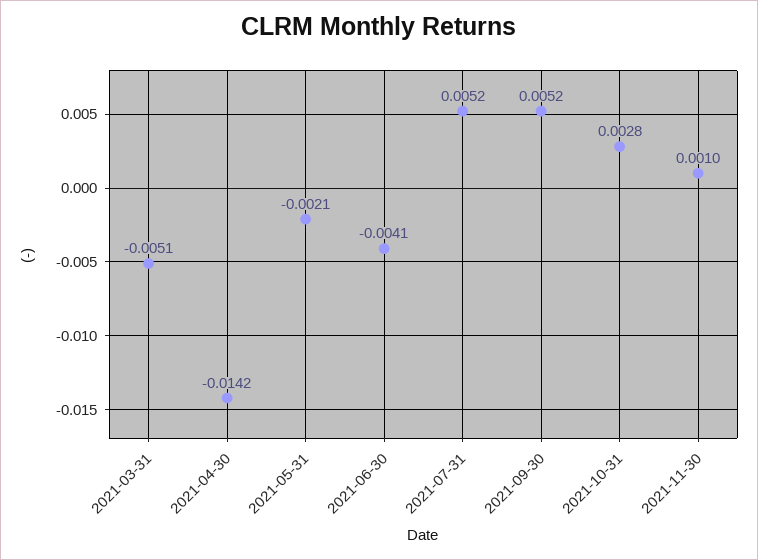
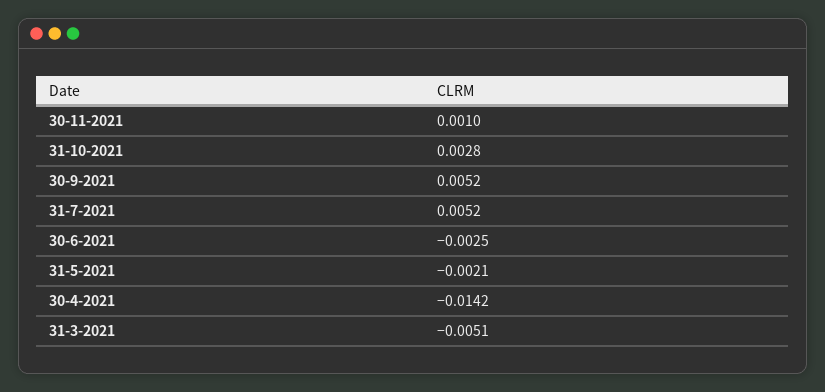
  {
    "2021-03-31": -0.0051,
    "2021-04-30": -0.0142,
    "2021-05-31": -0.0021,
-   "2021-06-30": -0.0041,
+   "2021-06-30": -0.0025,
    "2021-07-31": 0.0052,
    "2021-09-30": 0.0052,
    "2021-10-31": 0.0028,
    "2021-11-30": 0.001
  }

